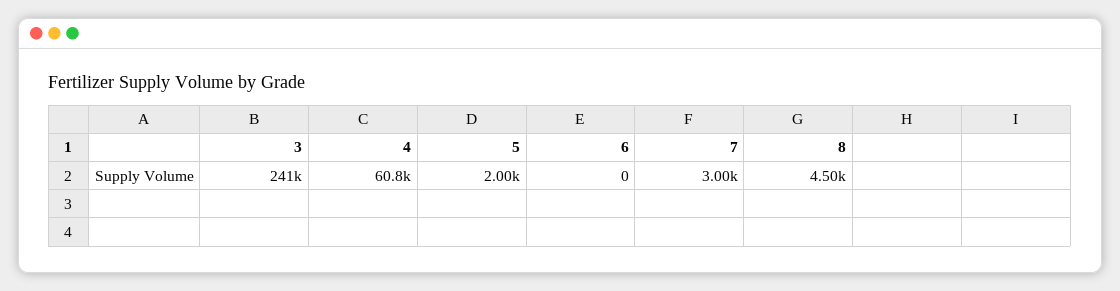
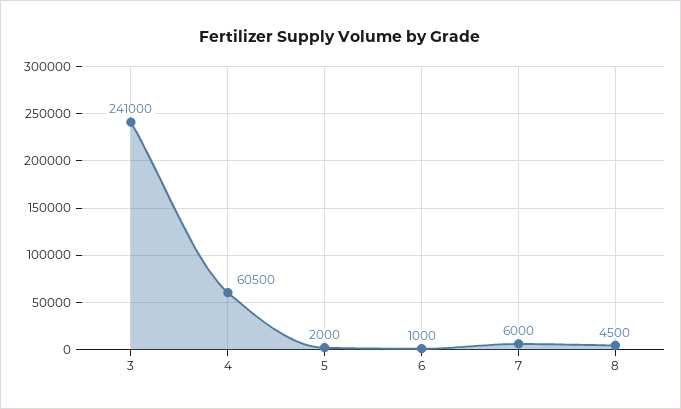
  {
    "3": 241000,
-   "4": 60800,
+   "4": 60500,
    "5": 2000,
-   "6": 0,
+   "6": 1000,
-   "7": 3000,
+   "7": 6000,
    "8": 4500
  }

